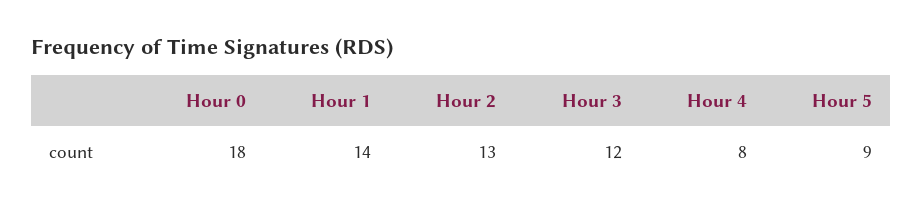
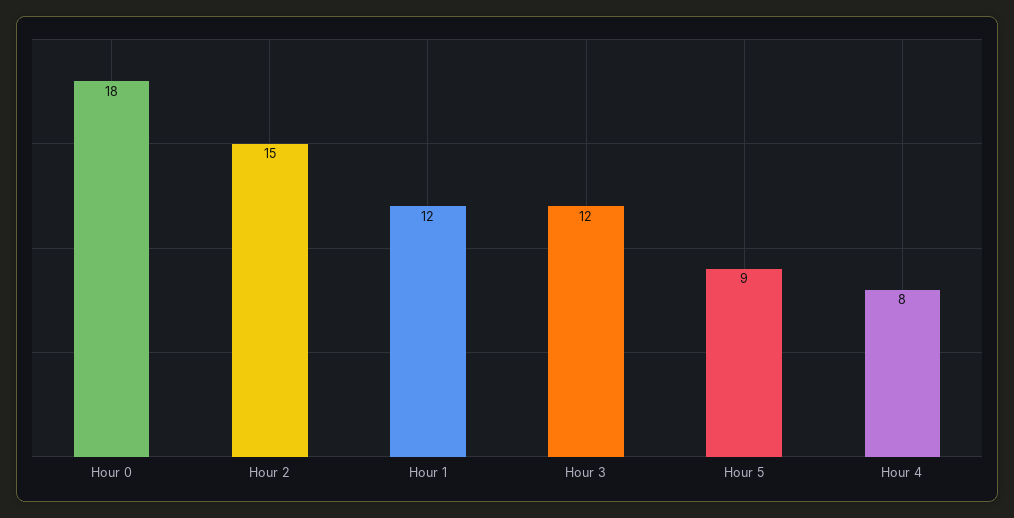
  {
    "Hour 0": 18,
-   "Hour 1": 14,
+   "Hour 1": 12,
-   "Hour 2": 13,
+   "Hour 2": 15,
    "Hour 3": 12,
    "Hour 4": 8,
    "Hour 5": 9
  }

